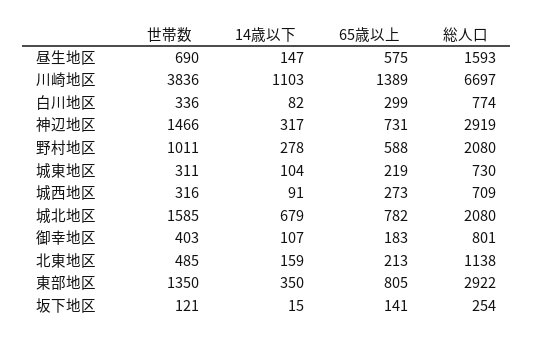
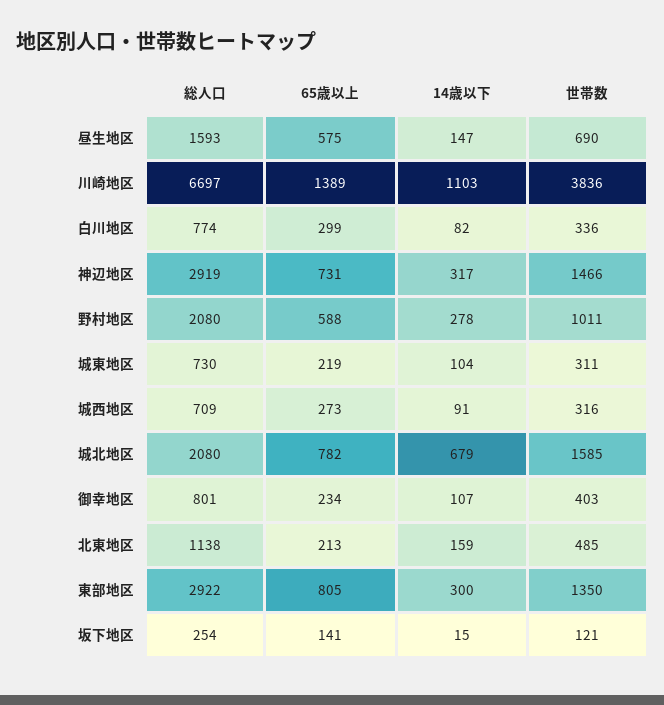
  {
    "世帯数": {
      "昼生地区": 690,
      "川崎地区": 3836,
      "白川地区": 336,
      "神辺地区": 1466,
      "野村地区": 1011,
      "城東地区": 311,
      "城西地区": 316,
      "城北地区": 1585,
      "御幸地区": 403,
      "北東地区": 485,
      "東部地区": 1350,
      "坂下地区": 121
    },
    "14歳以下": {
      "昼生地区": 147,
      "川崎地区": 1103,
      "白川地区": 82,
      "神辺地区": 317,
      "野村地区": 278,
      "城東地区": 104,
      "城西地区": 91,
      "城北地区": 679,
      "御幸地区": 107,
      "北東地区": 159,
-     "東部地区": 350,
+     "東部地区": 300,
      "坂下地区": 15
    },
    "65歳以上": {
      "昼生地区": 575,
      "川崎地区": 1389,
      "白川地区": 299,
      "神辺地区": 731,
      "野村地区": 588,
      "城東地区": 219,
      "城西地区": 273,
      "城北地区": 782,
-     "御幸地区": 183,
+     "御幸地区": 234,
      "北東地区": 213,
      "東部地区": 805,
      "坂下地区": 141
    },
    "総人口": {
      "昼生地区": 1593,
      "川崎地区": 6697,
      "白川地区": 774,
      "神辺地区": 2919,
      "野村地区": 2080,
      "城東地区": 730,
      "城西地区": 709,
      "城北地区": 2080,
      "御幸地区": 801,
      "北東地区": 1138,
      "東部地区": 2922,
      "坂下地区": 254
    }
  }

